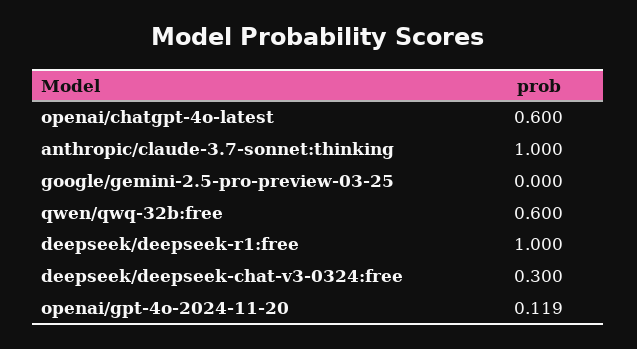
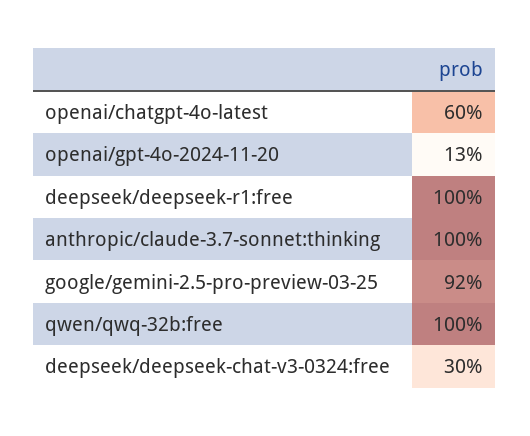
  {
    "openai/chatgpt-4o-latest": 0.6,
    "anthropic/claude-3.7-sonnet:thinking": 1,
-   "google/gemini-2.5-pro-preview-03-25": 0,
+   "google/gemini-2.5-pro-preview-03-25": 0.92,
-   "qwen/qwq-32b:free": 0.6,
+   "qwen/qwq-32b:free": 1,
    "deepseek/deepseek-r1:free": 1,
    "deepseek/deepseek-chat-v3-0324:free": 0.3,
-   "openai/gpt-4o-2024-11-20": 0.119
+   "openai/gpt-4o-2024-11-20": 0.13
  }

